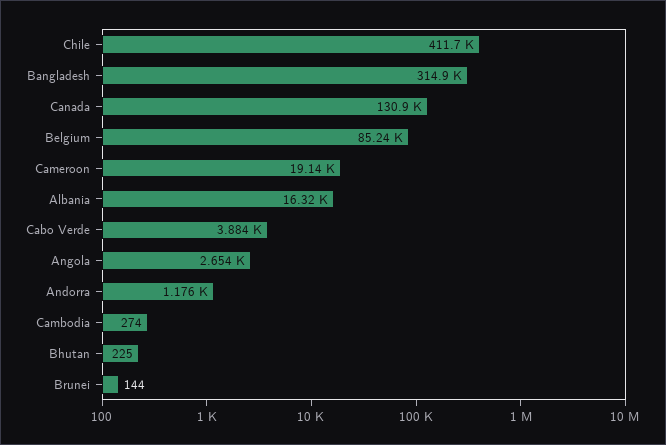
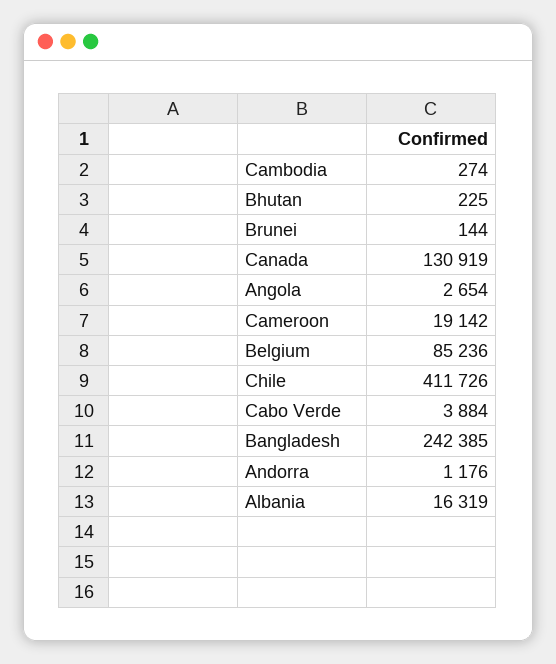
  {
    "Chile": 411726,
-   "Bangladesh": 314900,
+   "Bangladesh": 242385,
    "Canada": 130919,
    "Belgium": 85236,
    "Cameroon": 19142,
    "Albania": 16319,
    "Cabo Verde": 3884,
    "Angola": 2654,
    "Andorra": 1176,
    "Cambodia": 274,
    "Bhutan": 225,
    "Brunei": 144
  }

